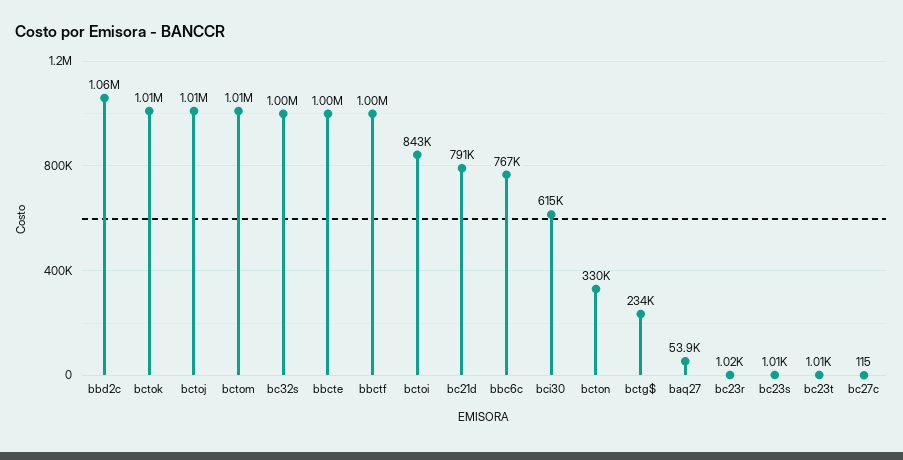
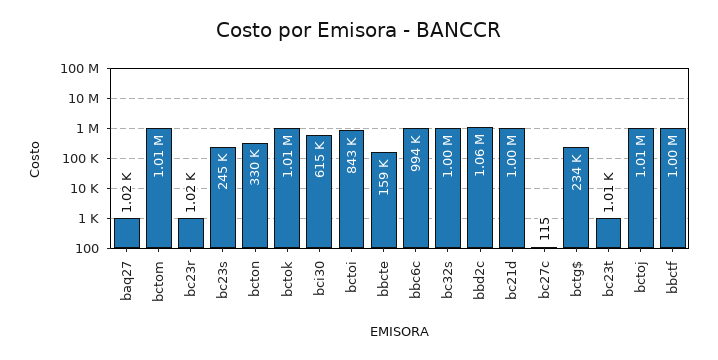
  {
    "bbd2c": 1060000,
    "bctok": 1010000,
    "bctoj": 1010000,
    "bctom": 1010000,
    "bc32s": 1000000,
-   "bbcte": 1000000,
+   "bbcte": 159000,
    "bbctf": 1000000,
    "bctoi": 843000,
-   "bc21d": 791000,
+   "bc21d": 1000000,
-   "bbc6c": 767000,
+   "bbc6c": 994000,
    "bci30": 615000,
    "bcton": 330000,
    "bctg$": 234000,
-   "baq27": 53900,
+   "baq27": 1020,
    "bc23r": 1020,
-   "bc23s": 1010,
+   "bc23s": 245000,
    "bc23t": 1010,
    "bc27c": 115
  }

